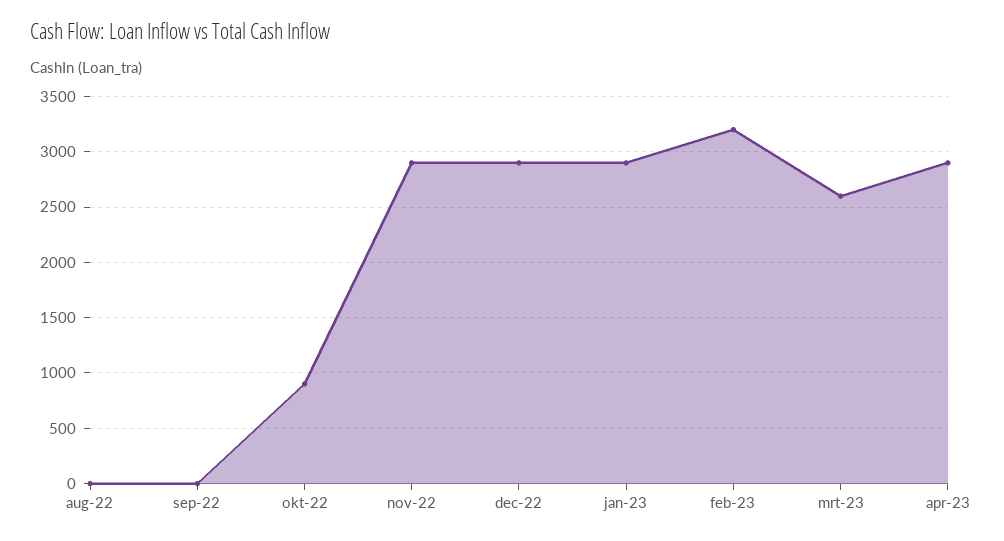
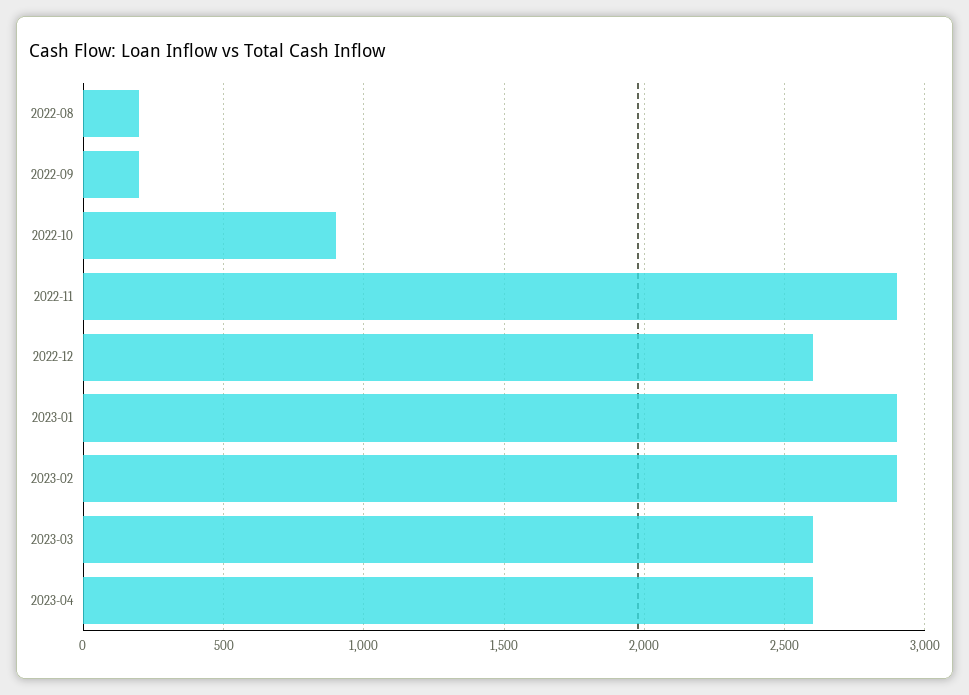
  {
-   "aug-22": 0,
+   "aug-22": 200,
-   "sep-22": 0,
+   "sep-22": 200,
    "okt-22": 900,
    "nov-22": 2900,
-   "dec-22": 2900,
+   "dec-22": 2600,
    "jan-23": 2900,
-   "feb-23": 3200,
+   "feb-23": 2900,
    "mrt-23": 2600,
-   "apr-23": 2900
+   "apr-23": 2600
  }

